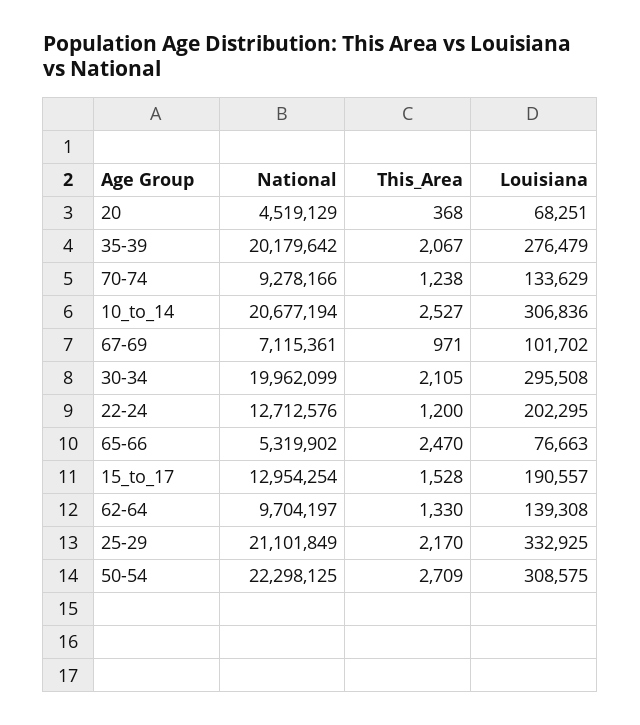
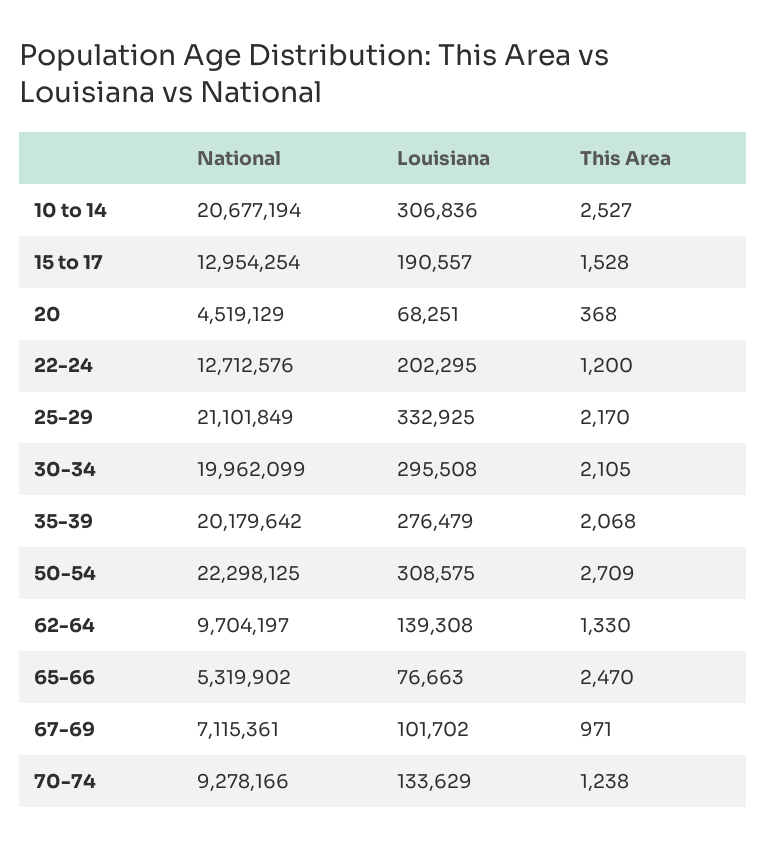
  {
    "National": {
      "20": 4519129,
      "35-39": 20179642,
      "70-74": 9278166,
      "10_to_14": 20677194,
      "67-69": 7115361,
      "30-34": 19962099,
      "22-24": 12712576,
      "65-66": 5319902,
      "15_to_17": 12954254,
      "62-64": 9704197,
      "25-29": 21101849,
      "50-54": 22298125
    },
    "This_Area": {
      "20": 368,
-     "35-39": 2067,
+     "35-39": 2068,
      "70-74": 1238,
      "10_to_14": 2527,
      "67-69": 971,
      "30-34": 2105,
      "22-24": 1200,
      "65-66": 2470,
      "15_to_17": 1528,
      "62-64": 1330,
      "25-29": 2170,
      "50-54": 2709
    },
    "Louisiana": {
      "20": 68251,
      "35-39": 276479,
      "70-74": 133629,
      "10_to_14": 306836,
      "67-69": 101702,
      "30-34": 295508,
      "22-24": 202295,
      "65-66": 76663,
      "15_to_17": 190557,
      "62-64": 139308,
      "25-29": 332925,
      "50-54": 308575
    }
  }

